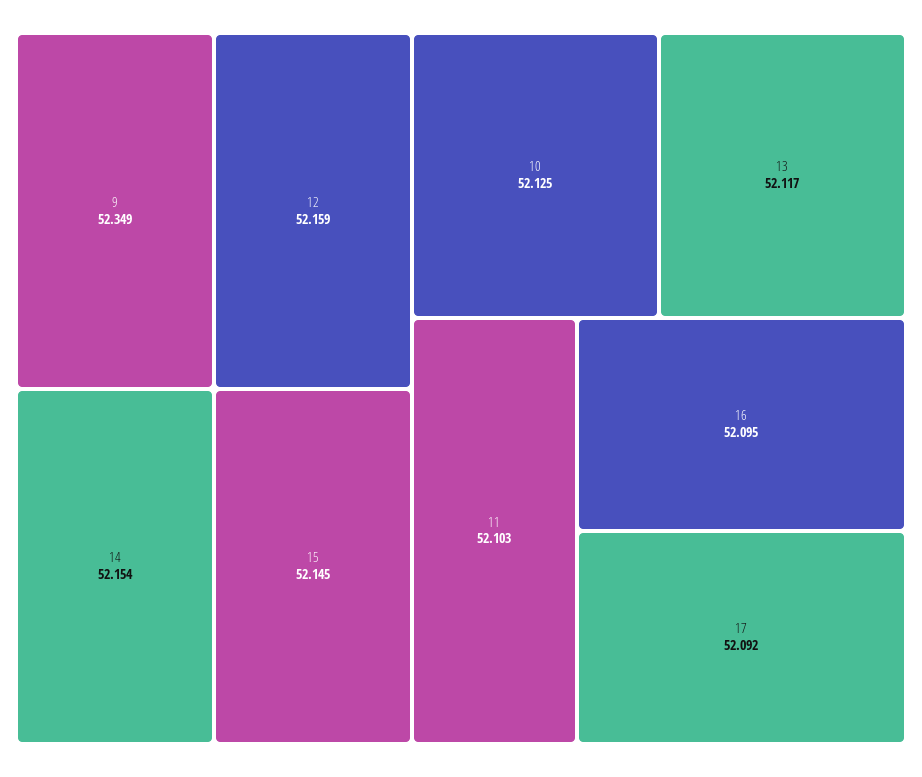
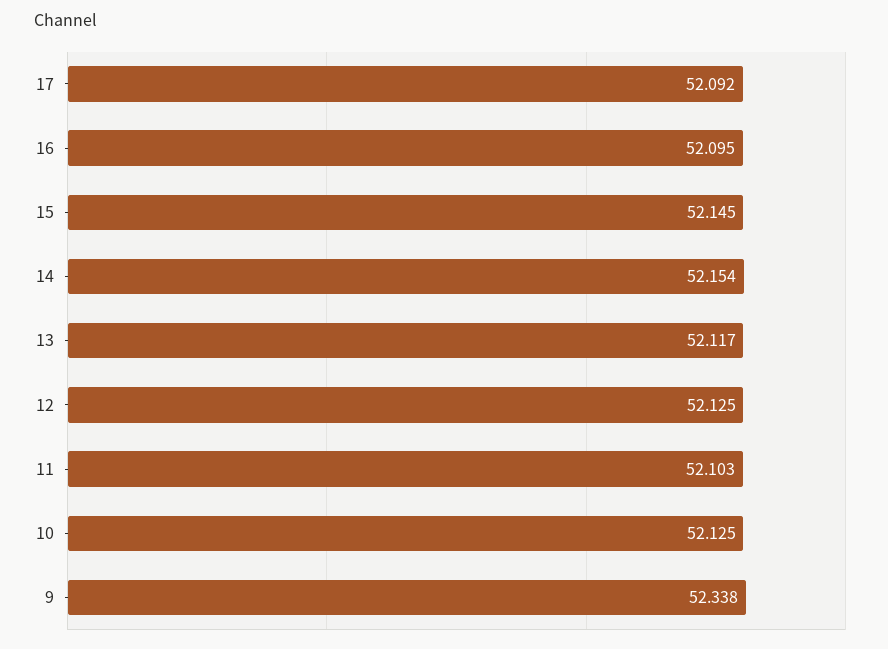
  {
-   "9": 52.349,
+   "9": 52.338,
-   "12": 52.159,
+   "12": 52.125,
    "14": 52.154,
    "15": 52.145,
    "10": 52.125,
    "13": 52.117,
    "11": 52.103,
    "16": 52.095,
    "17": 52.092
  }

